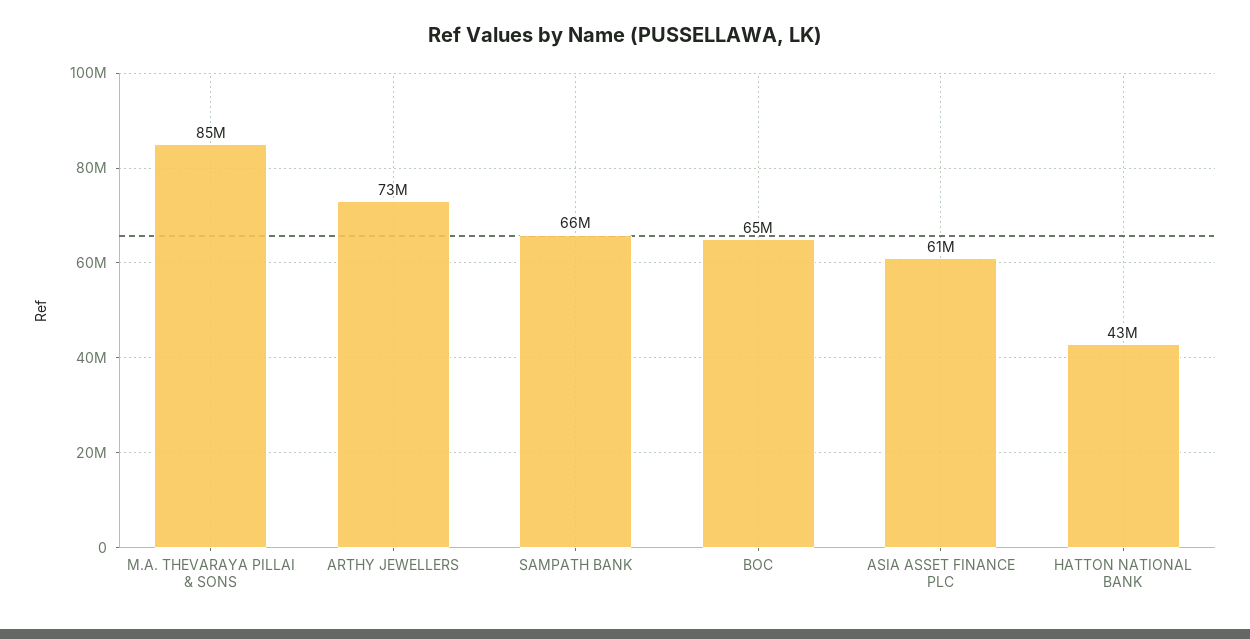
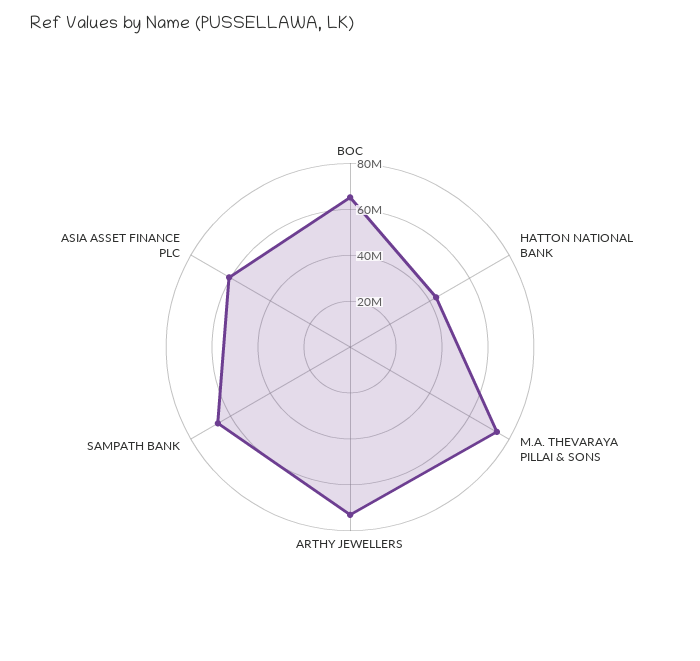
  {
-   "M.A. THEVARAYA PILLAI & SONS": 85000000,
+   "M.A. THEVARAYA PILLAI & SONS": 75000000,
    "ARTHY JEWELLERS": 73000000,
    "SAMPATH BANK": 66000000,
    "BOC": 65000000,
    "ASIA ASSET FINANCE PLC": 61000000,
    "HATTON NATIONAL BANK": 43000000
  }

